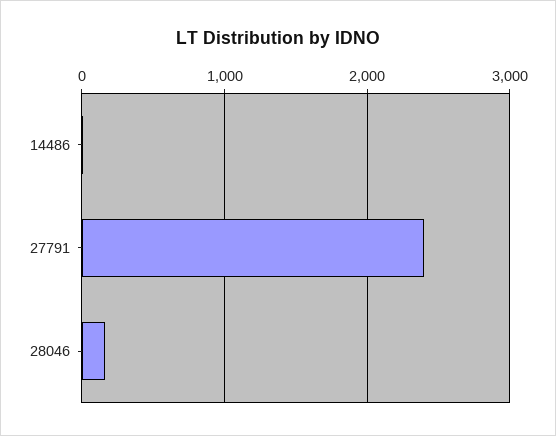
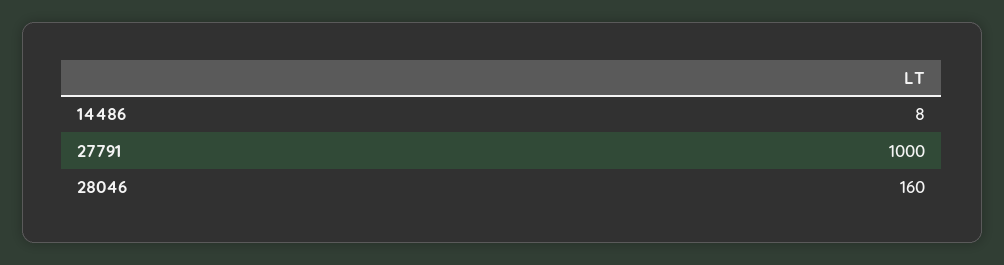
  {
    "14486": 8,
-   "27791": 2400,
+   "27791": 1000,
    "28046": 160
  }

